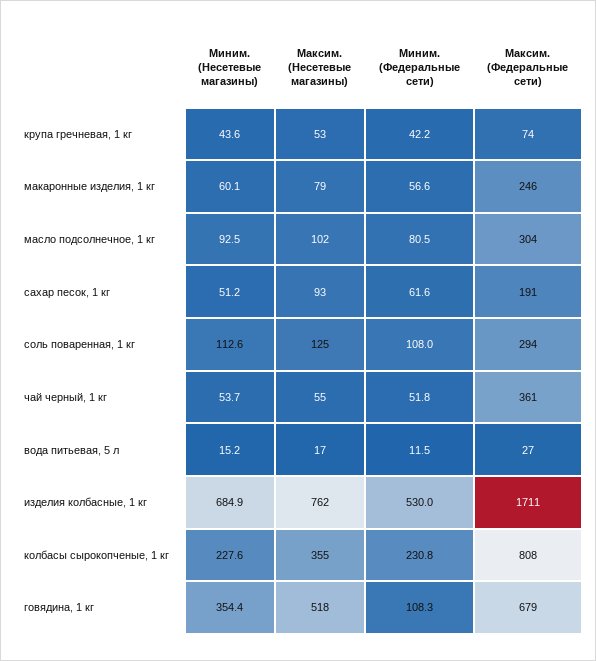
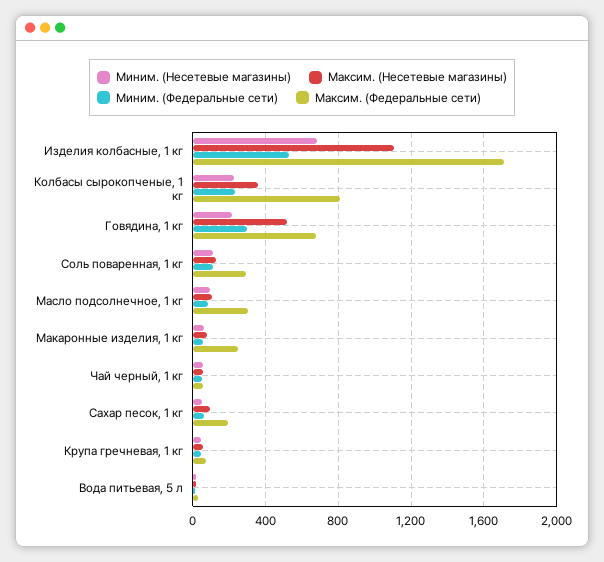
  {
    "Миним. (Несетевые магазины)": {
      "крупа гречневая, 1 кг": 43.6,
      "макаронные изделия, 1 кг": 60.1,
      "масло подсолнечное, 1 кг": 92.5,
      "сахар песок, 1 кг": 51.2,
      "соль поваренная, 1 кг": 112.6,
      "чай черный, 1 кг": 53.7,
      "вода питьевая, 5 л": 15.2,
      "изделия колбасные, 1 кг": 684.9,
      "колбасы сырокопченые, 1 кг": 227.6,
-     "говядина, 1 кг": 354.4
+     "говядина, 1 кг": 200
    },
    "Максим. (Несетевые магазины)": {
      "крупа гречневая, 1 кг": 53,
      "макаронные изделия, 1 кг": 79,
      "масло подсолнечное, 1 кг": 102,
      "сахар песок, 1 кг": 93,
      "соль поваренная, 1 кг": 125,
      "чай черный, 1 кг": 55,
      "вода питьевая, 5 л": 17,
-     "изделия колбасные, 1 кг": 762,
+     "изделия колбасные, 1 кг": 1100,
      "колбасы сырокопченые, 1 кг": 355,
      "говядина, 1 кг": 518
    },
    "Миним. (Федеральные сети)": {
      "крупа гречневая, 1 кг": 42.2,
      "макаронные изделия, 1 кг": 56.6,
      "масло подсолнечное, 1 кг": 80.5,
      "сахар песок, 1 кг": 61.6,
      "соль поваренная, 1 кг": 108,
      "чай черный, 1 кг": 51.8,
      "вода питьевая, 5 л": 11.5,
      "изделия колбасные, 1 кг": 530,
      "колбасы сырокопченые, 1 кг": 230.8,
-     "говядина, 1 кг": 108.3
+     "говядина, 1 кг": 300
    },
    "Максим. (Федеральные сети)": {
      "крупа гречневая, 1 кг": 74,
      "макаронные изделия, 1 кг": 246,
      "масло подсолнечное, 1 кг": 304,
      "сахар песок, 1 кг": 191,
      "соль поваренная, 1 кг": 294,
-     "чай черный, 1 кг": 361,
+     "чай черный, 1 кг": 50,
      "вода питьевая, 5 л": 27,
      "изделия колбасные, 1 кг": 1711,
      "колбасы сырокопченые, 1 кг": 808,
      "говядина, 1 кг": 679
    }
  }

